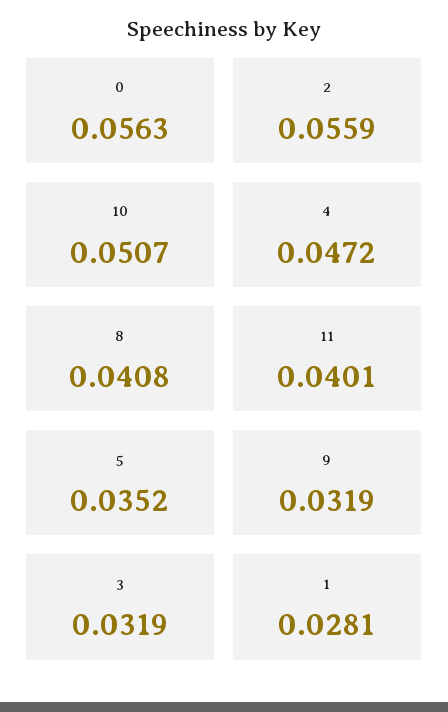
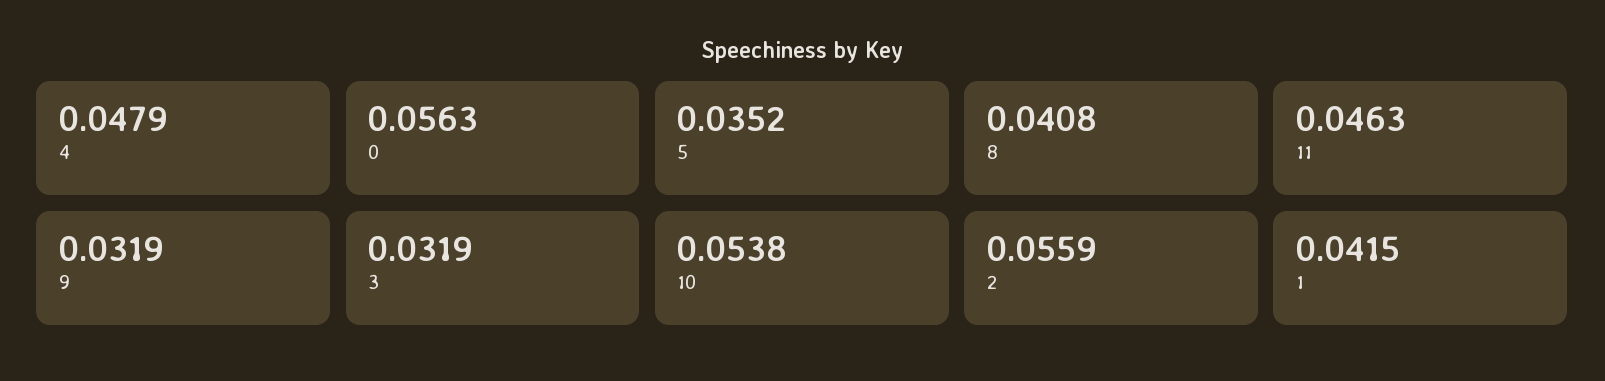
  {
    "0": 0.0563,
    "2": 0.0559,
-   "10": 0.0507,
+   "10": 0.0538,
-   "4": 0.0472,
+   "4": 0.0479,
    "8": 0.0408,
-   "11": 0.0401,
+   "11": 0.0463,
    "5": 0.0352,
    "9": 0.0319,
    "3": 0.0319,
-   "1": 0.0281
+   "1": 0.0415
  }

